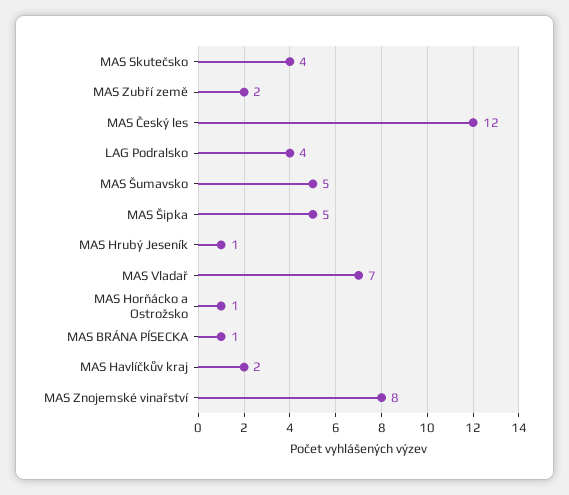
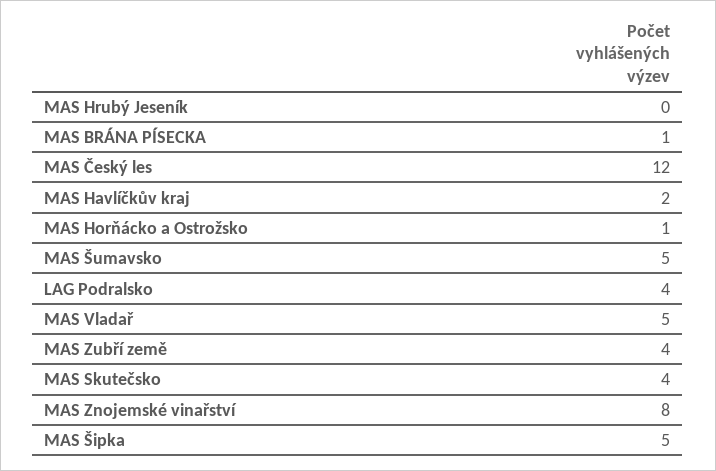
  {
    "MAS Skutečsko": 4,
-   "MAS Zubří země": 2,
+   "MAS Zubří země": 4,
    "MAS Český les": 12,
    "LAG Podralsko": 4,
    "MAS Šumavsko": 5,
    "MAS Šipka": 5,
-   "MAS Hrubý Jeseník": 1,
+   "MAS Hrubý Jeseník": 0,
-   "MAS Vladař": 7,
+   "MAS Vladař": 5,
    "MAS Horňácko a Ostrožsko": 1,
    "MAS BRÁNA PÍSECKA": 1,
    "MAS Havlíčkův kraj": 2,
    "MAS Znojemské vinařství": 8
  }

